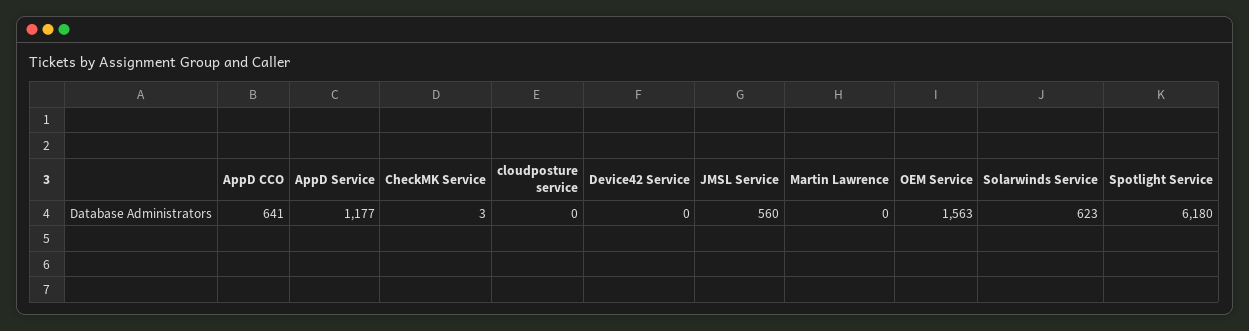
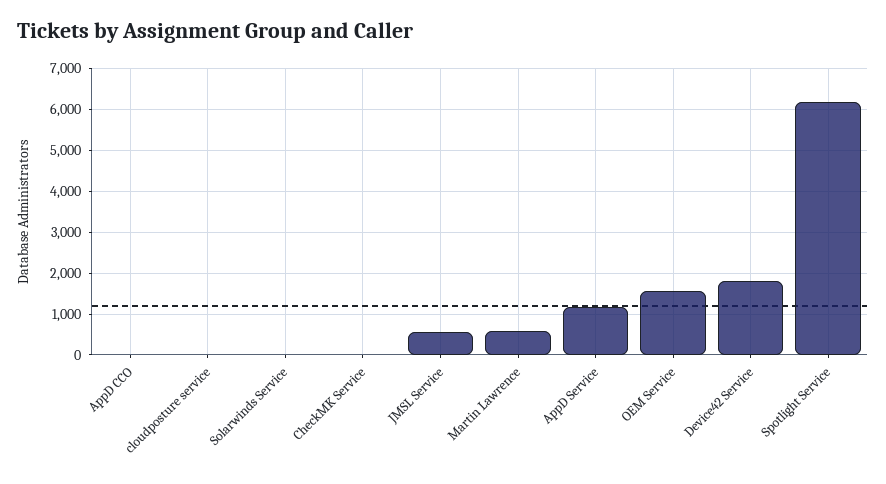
  {
-   "AppD CCO": 641,
+   "AppD CCO": 0,
    "AppD Service": 1177,
    "CheckMK Service": 3,
    "cloudposture service": 0,
-   "Device42 Service": 0,
+   "Device42 Service": 1800,
    "JMSL Service": 560,
-   "Martin Lawrence": 0,
+   "Martin Lawrence": 600,
    "OEM Service": 1563,
-   "Solarwinds Service": 623,
+   "Solarwinds Service": 0,
    "Spotlight Service": 6180
  }

